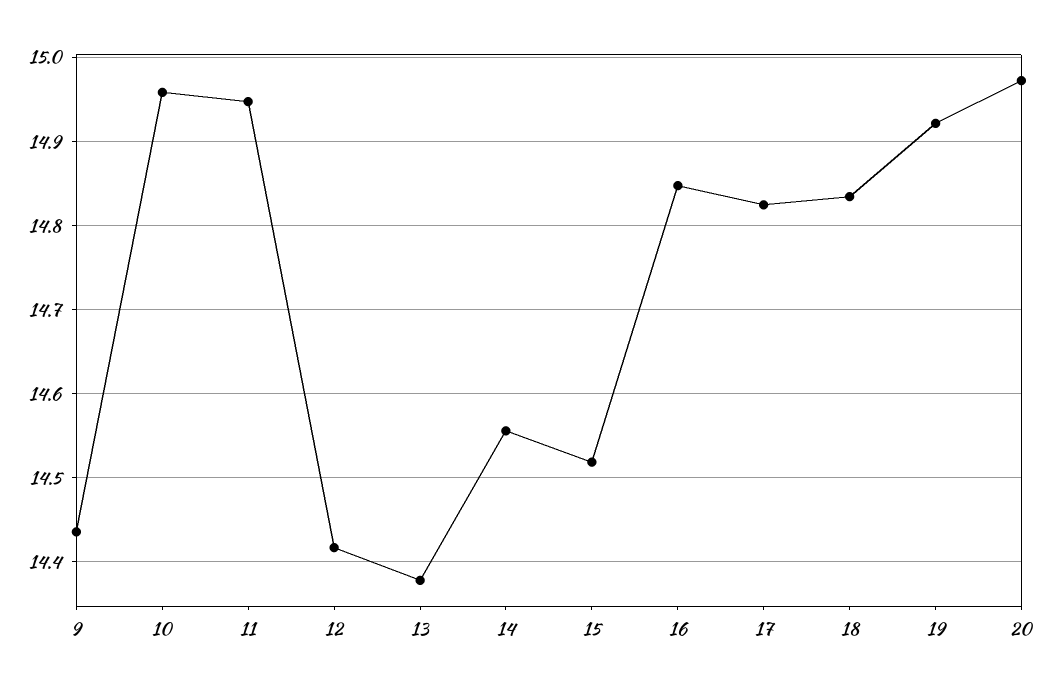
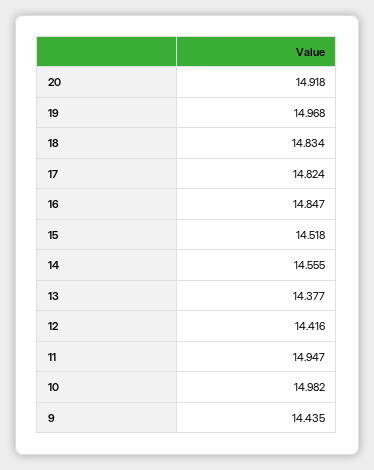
  {
    "9": 14.435,
-   "10": 14.96,
+   "10": 14.982,
    "11": 14.947,
    "12": 14.416,
    "13": 14.377,
    "14": 14.555,
    "15": 14.518,
    "16": 14.847,
    "17": 14.824,
    "18": 14.834,
-   "19": 14.92,
+   "19": 14.968,
-   "20": 14.97
+   "20": 14.918
  }

